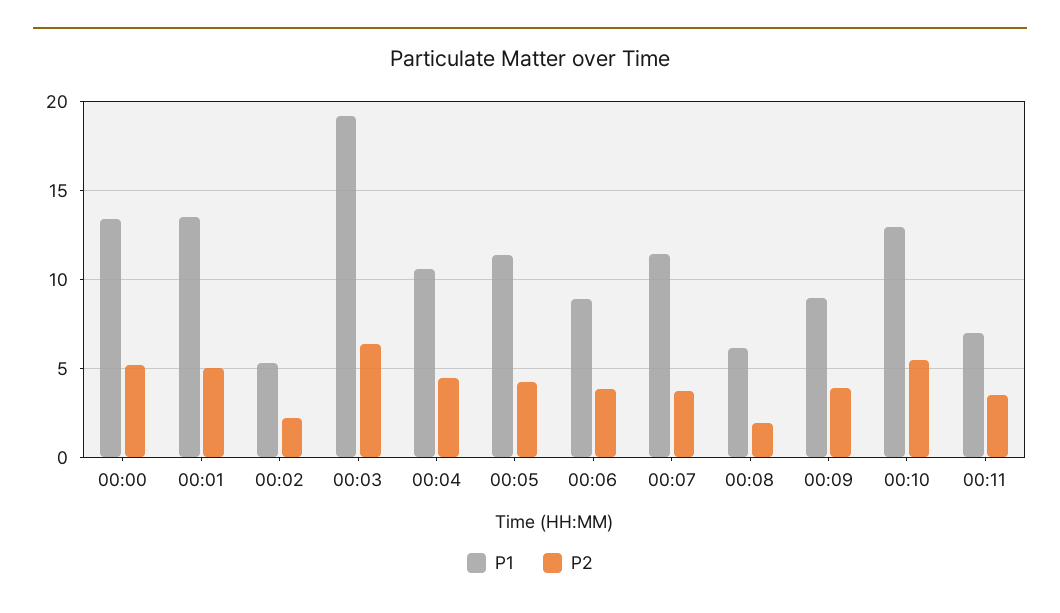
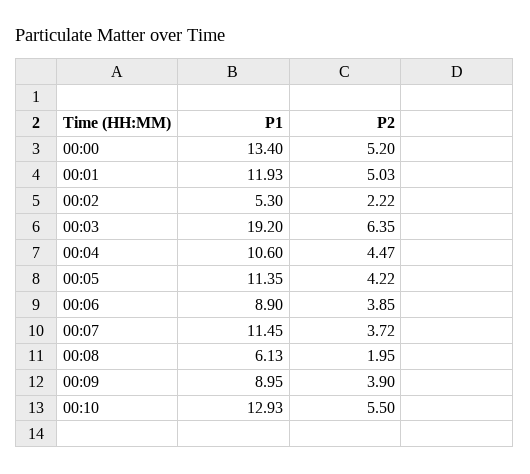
  {
    "P1": {
      "00:00": 13.4,
-     "00:01": 13.5,
+     "00:01": 11.93,
      "00:02": 5.3,
      "00:03": 19.2,
      "00:04": 10.6,
      "00:05": 11.35,
      "00:06": 8.9,
      "00:07": 11.45,
      "00:08": 6.13,
      "00:09": 8.95,
-     "00:10": 12.93,
+     "00:10": 12.93
-     "00:11": 7
    },
    "P2": {
      "00:00": 5.2,
      "00:01": 5.03,
      "00:02": 2.22,
      "00:03": 6.35,
      "00:04": 4.47,
      "00:05": 4.22,
      "00:06": 3.85,
      "00:07": 3.72,
      "00:08": 1.95,
      "00:09": 3.9,
-     "00:10": 5.5,
+     "00:10": 5.5
-     "00:11": 3.5
    }
  }

